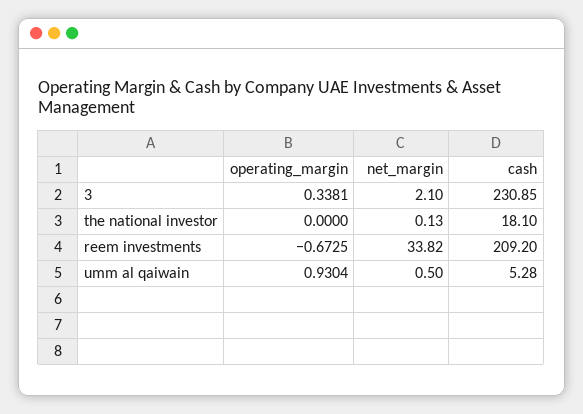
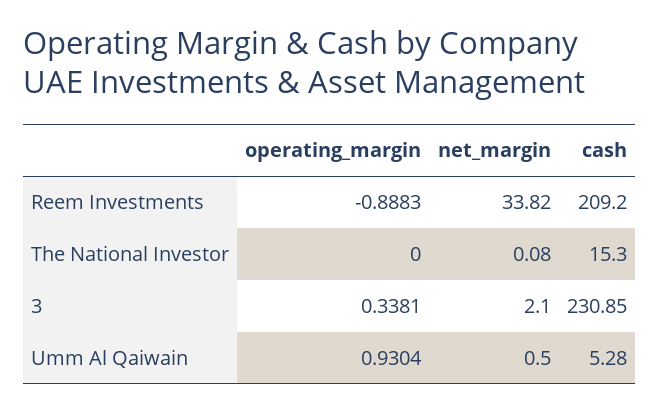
  {
    "operating_margin": {
      "3": 0.3381,
      "the national investor": 0,
-     "reem investments": -0.6725,
+     "reem investments": -0.8883,
      "umm al qaiwain": 0.9304
    },
    "net_margin": {
      "3": 2.1,
-     "the national investor": 0.13,
+     "the national investor": 0.08,
      "reem investments": 33.82,
      "umm al qaiwain": 0.5
    },
    "cash": {
      "3": 230.85,
-     "the national investor": 18.1,
+     "the national investor": 15.3,
      "reem investments": 209.2,
      "umm al qaiwain": 5.28
    }
  }

